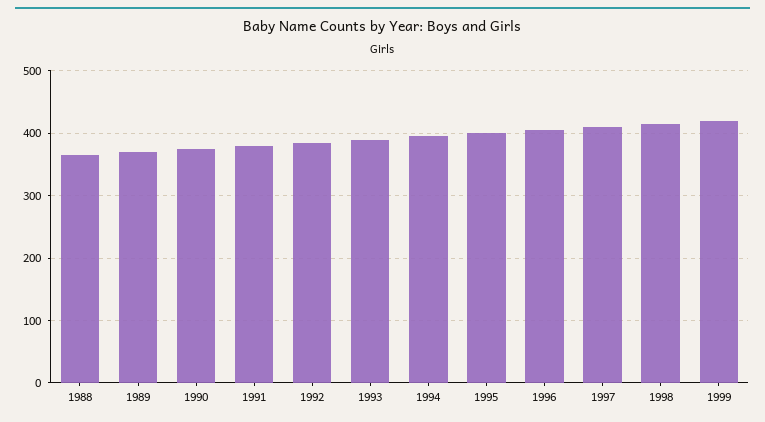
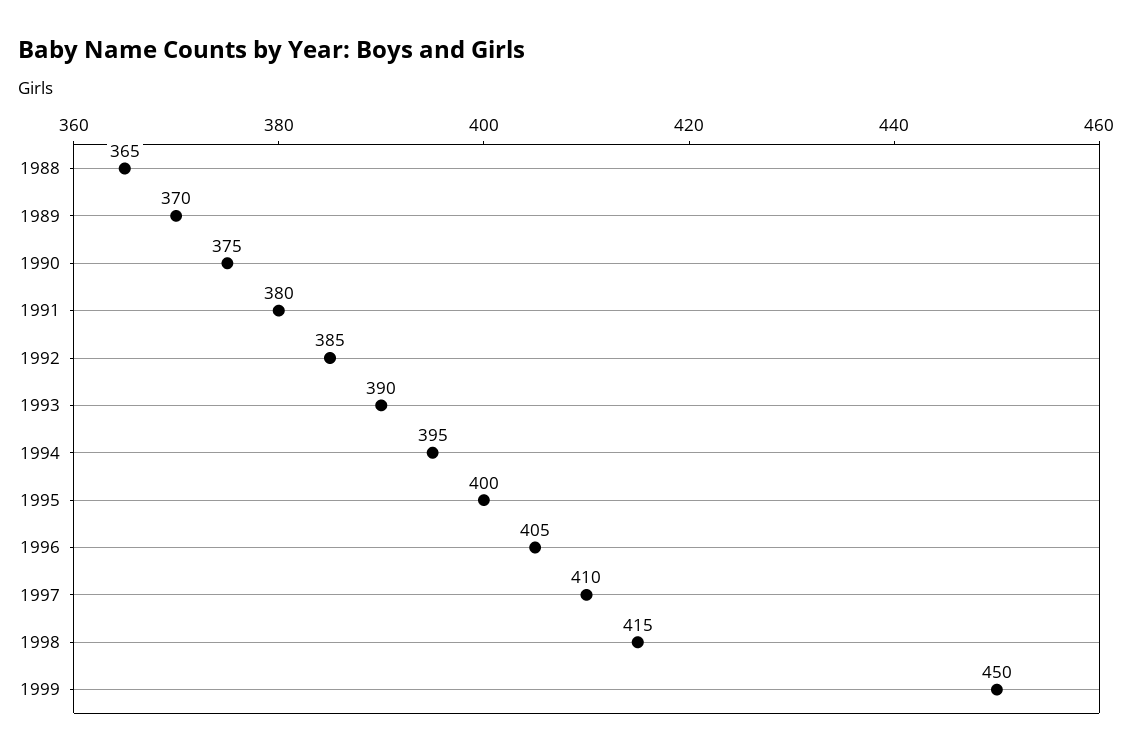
  {
    "1988": 365,
    "1989": 370,
    "1990": 375,
    "1991": 380,
    "1992": 385,
    "1993": 390,
    "1994": 395,
    "1995": 400,
    "1996": 405,
    "1997": 410,
    "1998": 415,
-   "1999": 420
+   "1999": 450
  }

